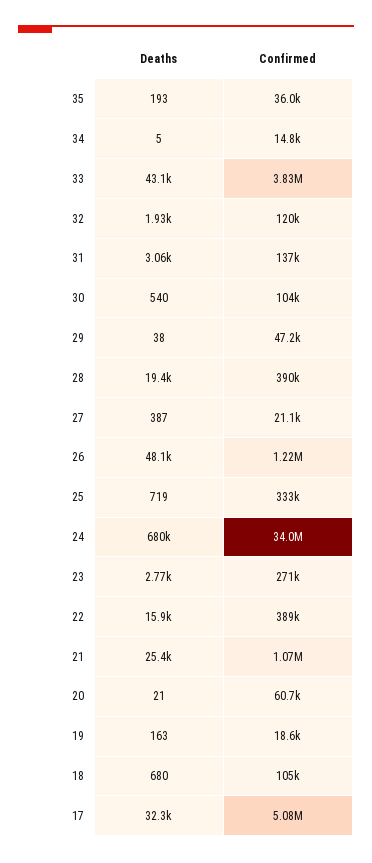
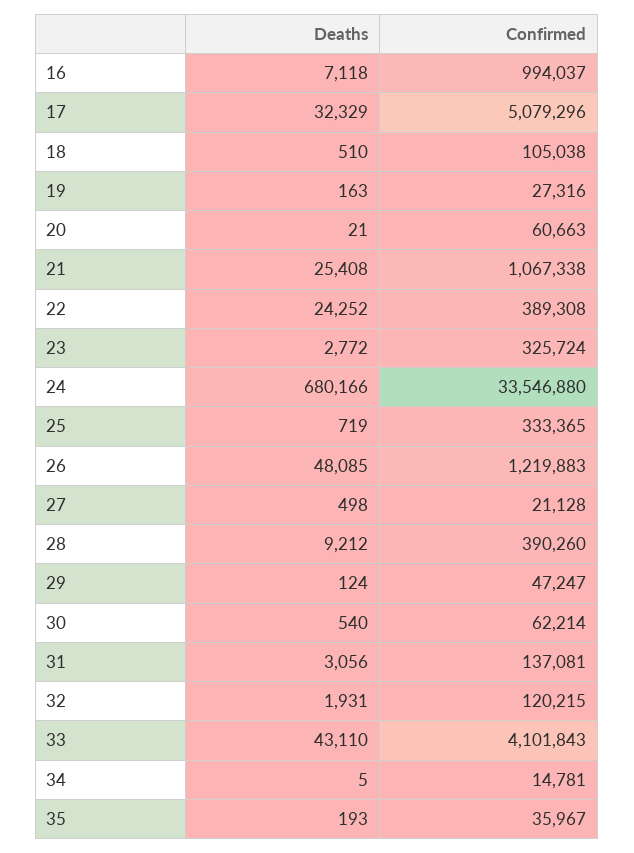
  {
    "Deaths": {
      "35": 193,
      "34": 5,
      "33": 43110,
      "32": 1931,
      "31": 3056,
      "30": 540,
-     "29": 38,
+     "29": 124,
-     "28": 19400,
+     "28": 9212,
-     "27": 387,
+     "27": 498,
      "26": 48085,
      "25": 719,
      "24": 680166,
      "23": 2772,
-     "22": 15900,
+     "22": 24252,
      "21": 25408,
      "20": 21,
      "19": 163,
-     "18": 680,
+     "18": 510,
-     "17": 32329
+     "17": 32329,
+     "16": 7118
    },
    "Confirmed": {
      "35": 35967,
      "34": 14781,
-     "33": 3830000,
+     "33": 4101843,
      "32": 120215,
      "31": 137081,
-     "30": 104000,
+     "30": 62214,
      "29": 47247,
      "28": 390260,
      "27": 21128,
      "26": 1219883,
      "25": 333365,
-     "24": 34000000,
+     "24": 33546880,
-     "23": 271000,
+     "23": 325724,
      "22": 389308,
      "21": 1067338,
      "20": 60663,
-     "19": 18600,
+     "19": 27316,
      "18": 105038,
-     "17": 5079296
+     "17": 5079296,
+     "16": 994037
    }
  }

